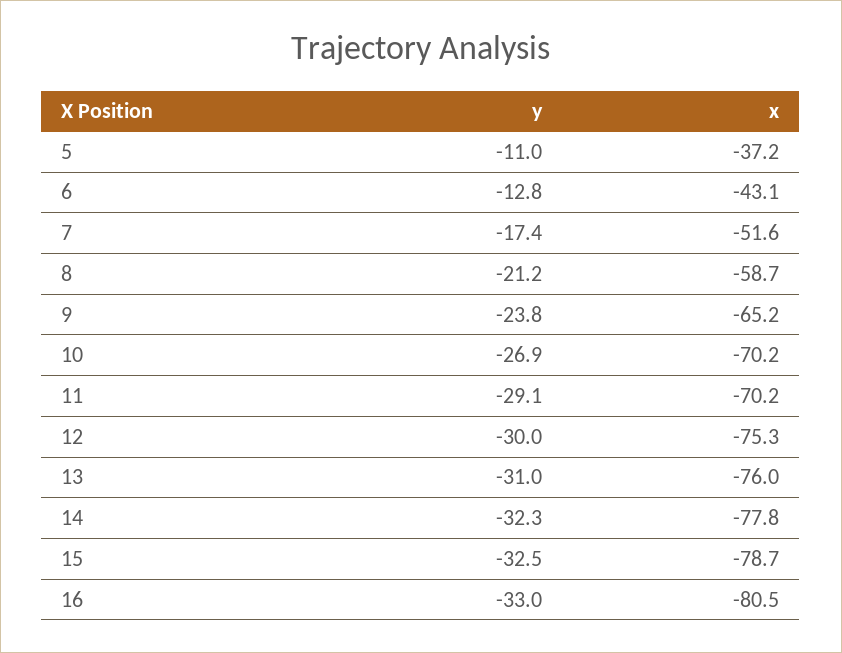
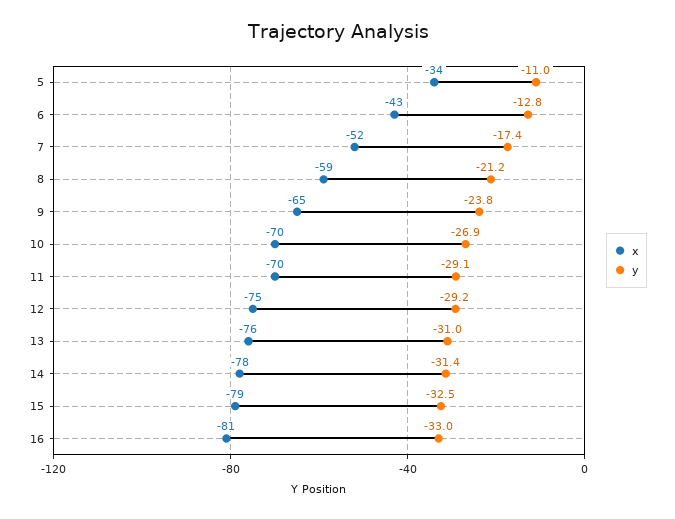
  {
    "y": {
      "5": -11,
      "6": -12.8,
      "7": -17.4,
      "8": -21.2,
      "9": -23.8,
      "10": -26.9,
      "11": -29.1,
-     "12": -30,
+     "12": -29.2,
      "13": -31,
-     "14": -32.3,
+     "14": -31.4,
      "15": -32.5,
      "16": -33
    },
    "x": {
-     "5": -37.2,
+     "5": -34,
      "6": -43.1,
      "7": -51.6,
      "8": -58.7,
      "9": -65.2,
      "10": -70.2,
      "11": -70.2,
      "12": -75.3,
      "13": -76,
      "14": -77.8,
      "15": -78.7,
      "16": -80.5
    }
  }

